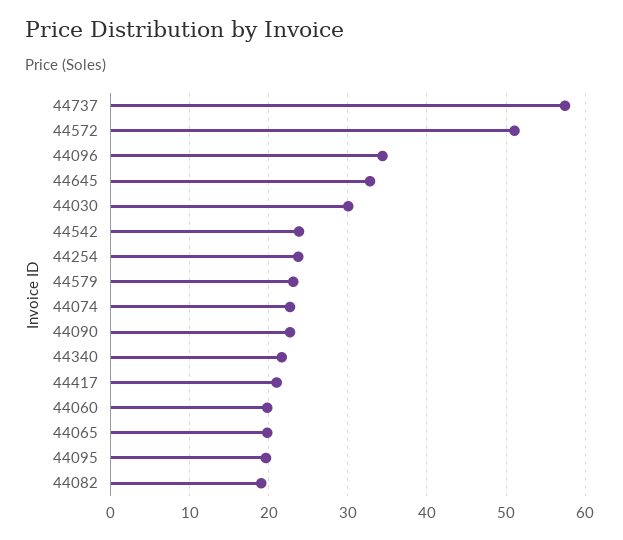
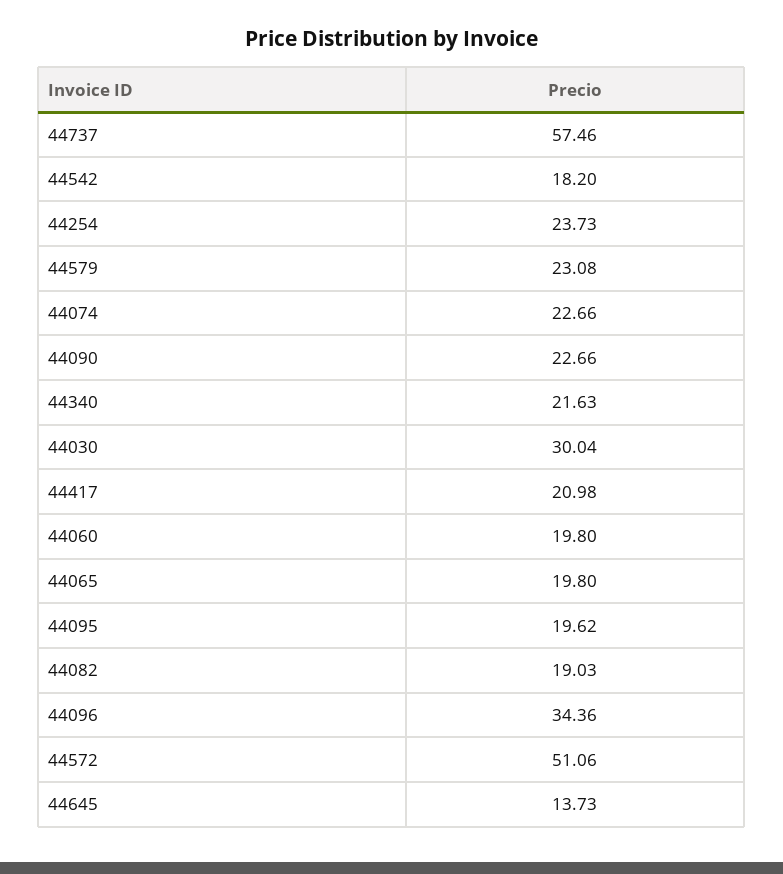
  {
    "44737": 57.46,
    "44572": 51.06,
    "44096": 34.36,
-   "44645": 33,
+   "44645": 13.73,
    "44030": 30.04,
-   "44542": 24,
+   "44542": 18.2,
    "44254": 23.73,
    "44579": 23.08,
    "44074": 22.66,
    "44090": 22.66,
    "44340": 21.63,
    "44417": 20.98,
    "44060": 19.8,
    "44065": 19.8,
    "44095": 19.62,
    "44082": 19.03
  }

